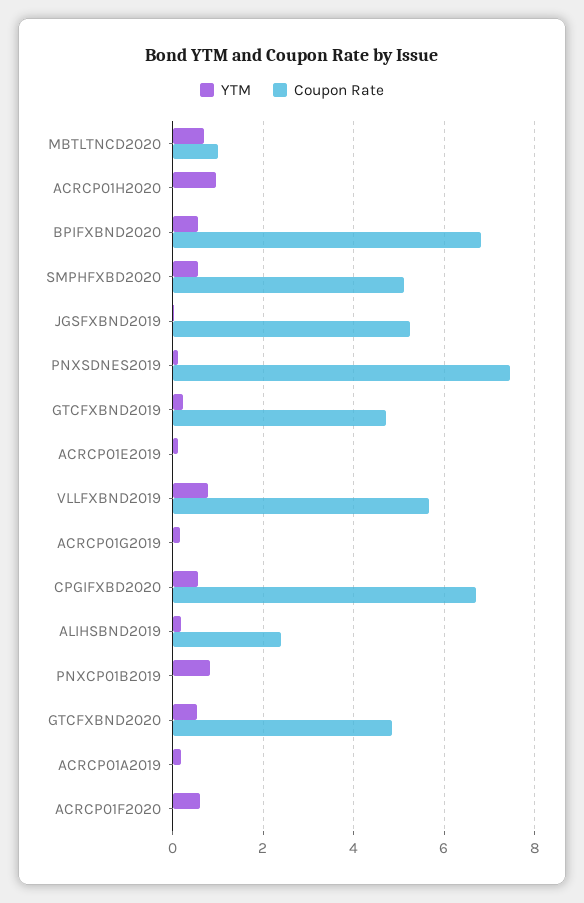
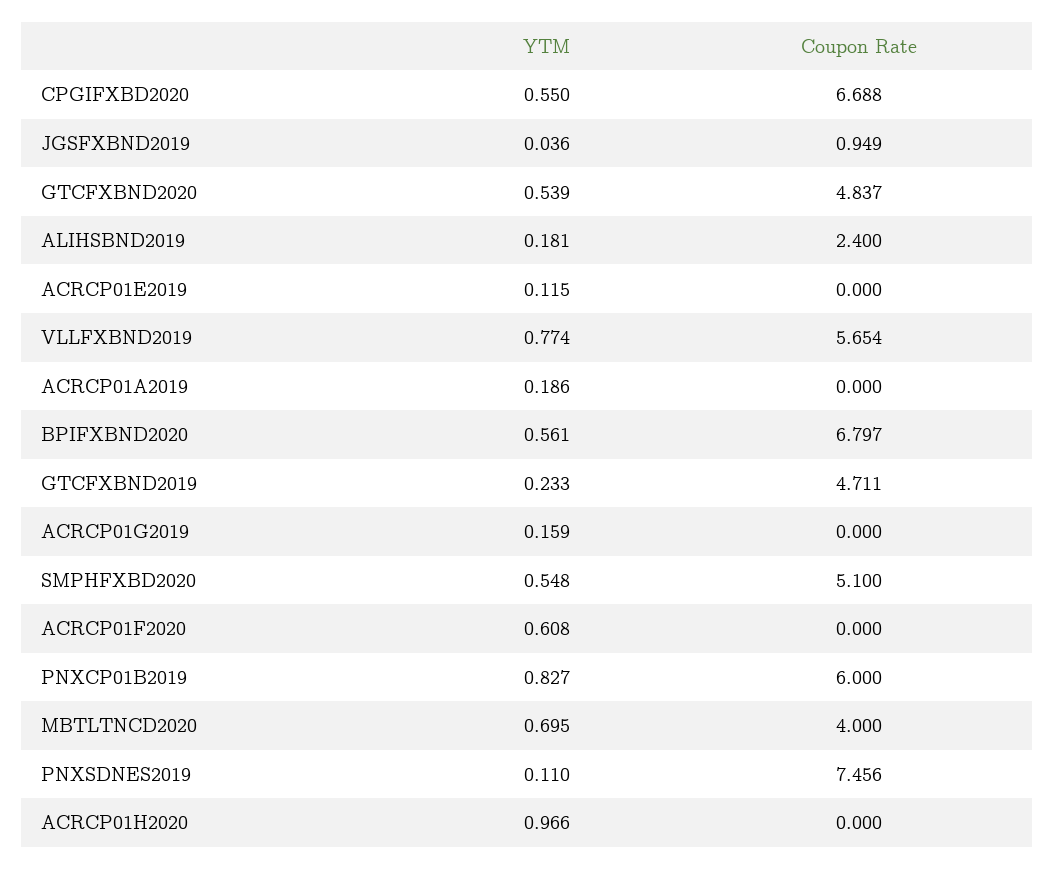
  {
    "YTM": {
      "MBTLTNCD2020": 0.695,
      "ACRCP01H2020": 0.966,
      "BPIFXBND2020": 0.561,
      "SMPHFXBD2020": 0.548,
      "JGSFXBND2019": 0.036,
      "PNXSDNES2019": 0.11,
      "GTCFXBND2019": 0.233,
      "ACRCP01E2019": 0.115,
      "VLLFXBND2019": 0.774,
      "ACRCP01G2019": 0.159,
      "CPGIFXBD2020": 0.55,
      "ALIHSBND2019": 0.181,
      "PNXCP01B2019": 0.827,
      "GTCFXBND2020": 0.539,
      "ACRCP01A2019": 0.186,
      "ACRCP01F2020": 0.608
    },
    "Coupon Rate": {
-     "MBTLTNCD2020": 1,
+     "MBTLTNCD2020": 4,
      "ACRCP01H2020": 0,
      "BPIFXBND2020": 6.797,
      "SMPHFXBD2020": 5.1,
-     "JGSFXBND2019": 5.2,
+     "JGSFXBND2019": 0.949,
      "PNXSDNES2019": 7.456,
      "GTCFXBND2019": 4.711,
      "ACRCP01E2019": 0,
      "VLLFXBND2019": 5.654,
      "ACRCP01G2019": 0,
      "CPGIFXBD2020": 6.688,
      "ALIHSBND2019": 2.4,
-     "PNXCP01B2019": 0,
+     "PNXCP01B2019": 6,
      "GTCFXBND2020": 4.837,
      "ACRCP01A2019": 0,
      "ACRCP01F2020": 0
    }
  }

